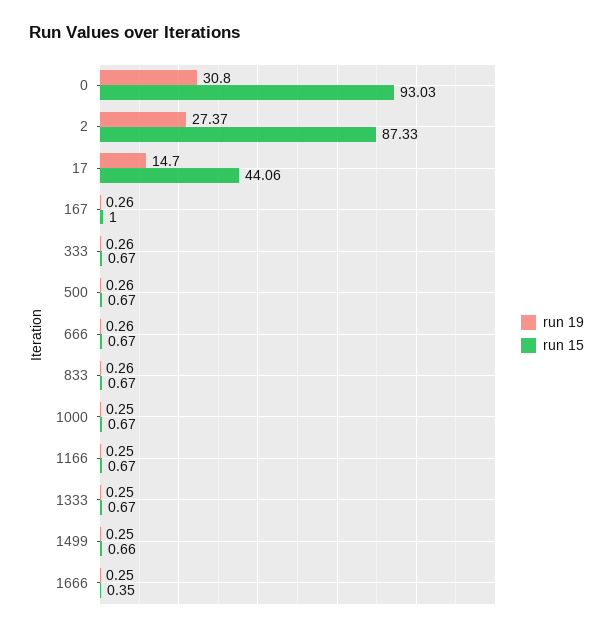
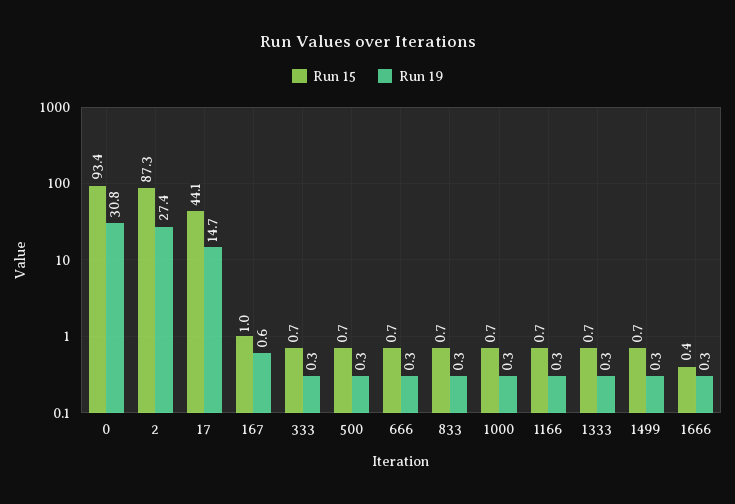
  {
    "run 19": {
      "0": 30.8,
      "2": 27.37,
      "17": 14.7,
-     "167": 0.26,
+     "167": 0.6,
      "333": 0.26,
      "500": 0.26,
      "666": 0.26,
      "833": 0.26,
      "1000": 0.25,
      "1166": 0.25,
      "1333": 0.25,
      "1499": 0.25,
      "1666": 0.25
    },
    "run 15": {
-     "0": 93.03,
+     "0": 93.4,
      "2": 87.33,
      "17": 44.06,
      "167": 1,
      "333": 0.67,
      "500": 0.67,
      "666": 0.67,
      "833": 0.67,
      "1000": 0.67,
      "1166": 0.67,
      "1333": 0.67,
      "1499": 0.66,
      "1666": 0.35
    }
  }

